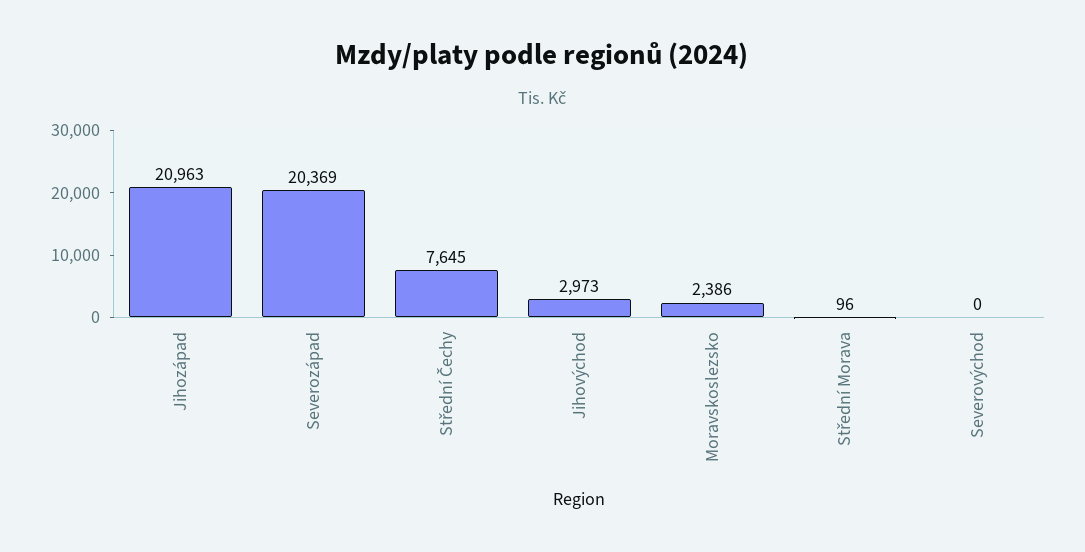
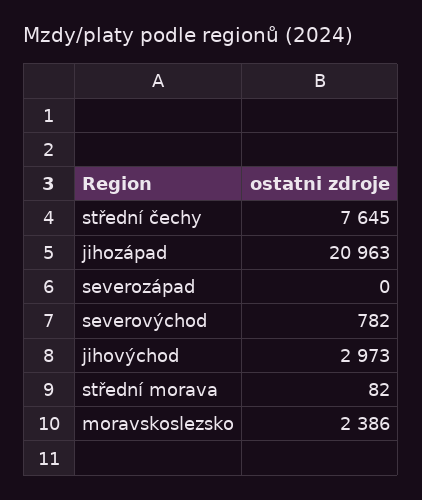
  {
    "Jihozápad": 20963,
-   "Severozápad": 20369,
+   "Severozápad": 0,
    "Střední Čechy": 7645,
    "Jihovýchod": 2973,
    "Moravskoslezsko": 2386,
-   "Střední Morava": 96,
+   "Střední Morava": 82,
-   "Severovýchod": 0
+   "Severovýchod": 782
  }

